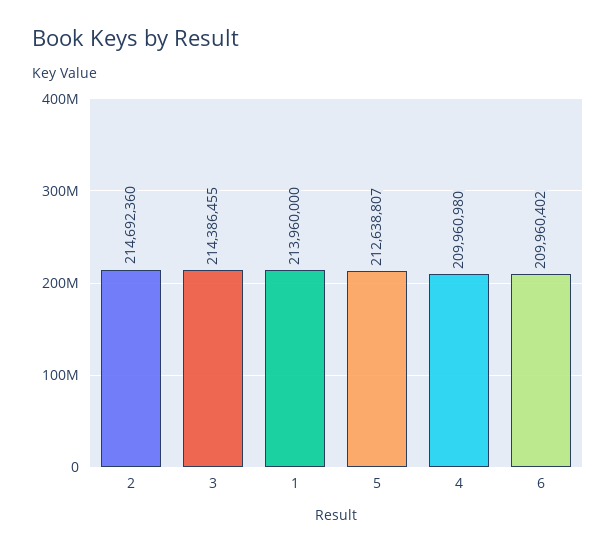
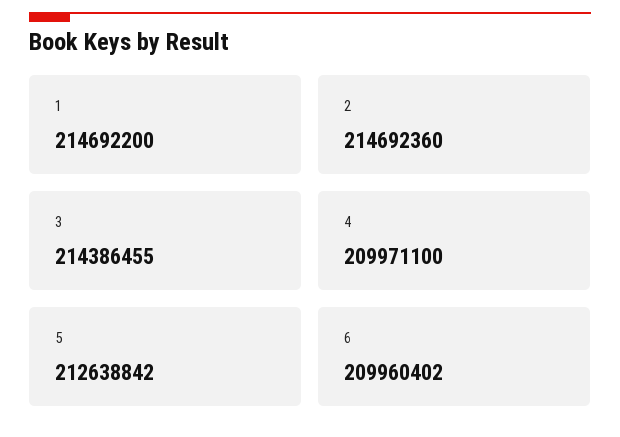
  {
    "2": 214692360,
    "3": 214386455,
-   "1": 213960000,
+   "1": 214692200,
-   "5": 212638807,
+   "5": 212638842,
-   "4": 209960980,
+   "4": 209971100,
    "6": 209960402
  }

